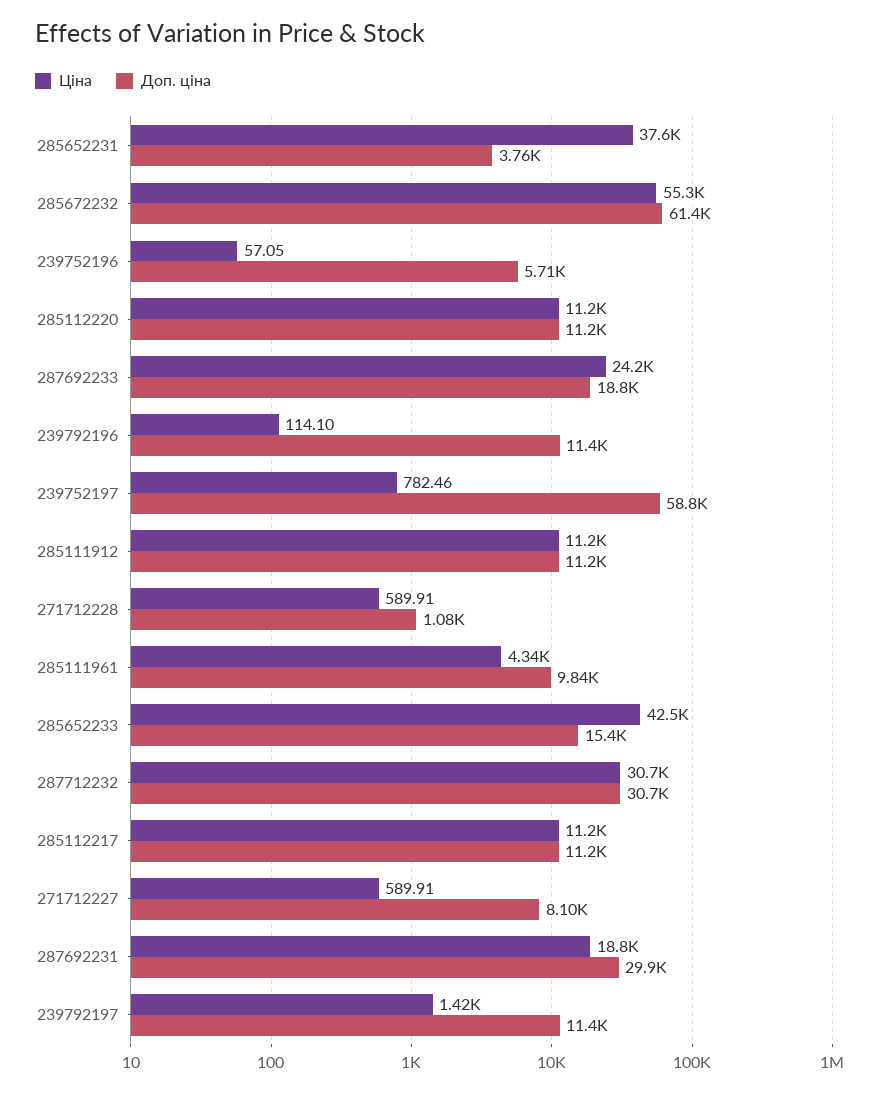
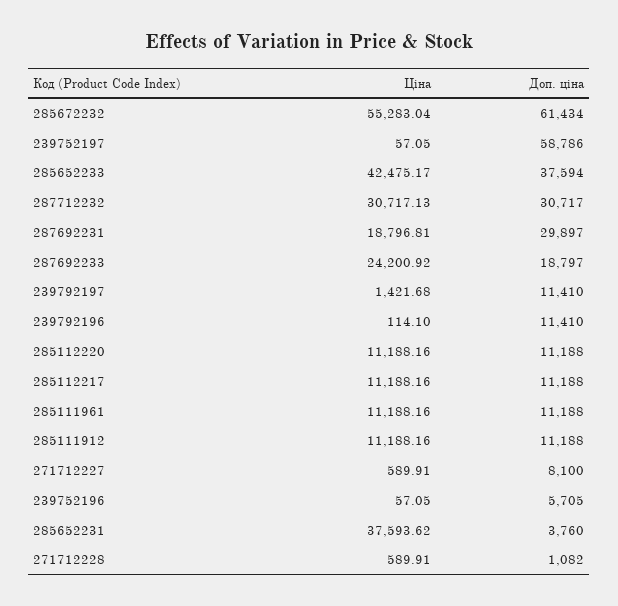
  {
    "Ціна": {
      "285652231": 37593.62,
      "285672232": 55283.04,
      "239752196": 57.05,
      "285112220": 11188.16,
      "287692233": 24200.92,
      "239792196": 114.1,
-     "239752197": 782.46,
+     "239752197": 57.05,
      "285111912": 11188.16,
      "271712228": 589.91,
-     "285111961": 4340,
+     "285111961": 11188.16,
      "285652233": 42475.17,
      "287712232": 30717.13,
      "285112217": 11188.16,
      "271712227": 589.91,
      "287692231": 18796.81,
      "239792197": 1421.68
    },
    "Доп. ціна": {
      "285652231": 3760,
      "285672232": 61434,
      "239752196": 5705,
      "285112220": 11188,
      "287692233": 18797,
      "239792196": 11410,
      "239752197": 58786,
      "285111912": 11188,
      "271712228": 1082,
-     "285111961": 9840,
+     "285111961": 11188,
-     "285652233": 15400,
+     "285652233": 37594,
      "287712232": 30717,
      "285112217": 11188,
      "271712227": 8100,
      "287692231": 29897,
      "239792197": 11410
    }
  }

